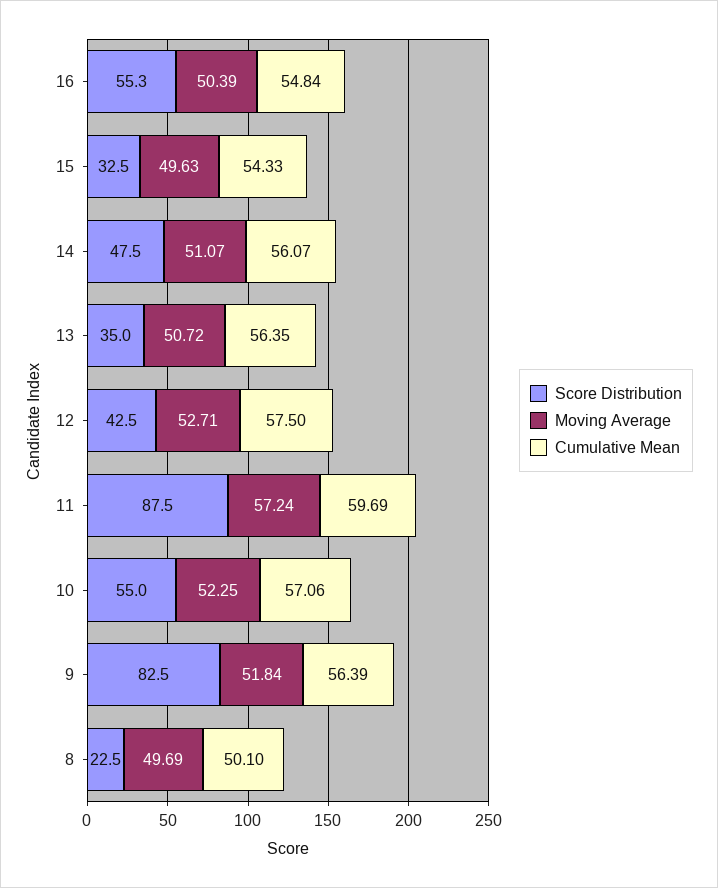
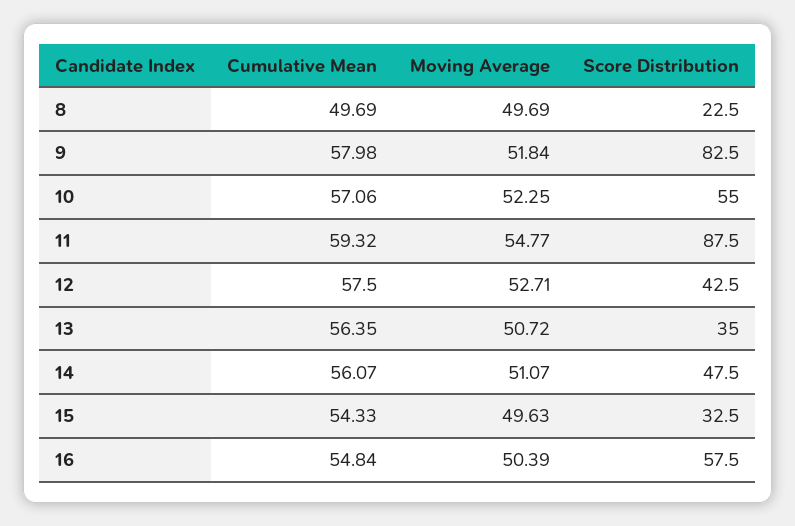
  {
    "Score Distribution": {
-     "16": 55.3,
+     "16": 57.5,
      "15": 32.5,
      "14": 47.5,
      "13": 35,
      "12": 42.5,
      "11": 87.5,
      "10": 55,
      "9": 82.5,
      "8": 22.5
    },
    "Moving Average": {
      "16": 50.39,
      "15": 49.63,
      "14": 51.07,
      "13": 50.72,
      "12": 52.71,
-     "11": 57.24,
+     "11": 54.77,
      "10": 52.25,
      "9": 51.84,
      "8": 49.69
    },
    "Cumulative Mean": {
      "16": 54.84,
      "15": 54.33,
      "14": 56.07,
      "13": 56.35,
      "12": 57.5,
-     "11": 59.69,
+     "11": 59.32,
      "10": 57.06,
-     "9": 56.39,
+     "9": 57.98,
-     "8": 50.1
+     "8": 49.69
    }
  }

